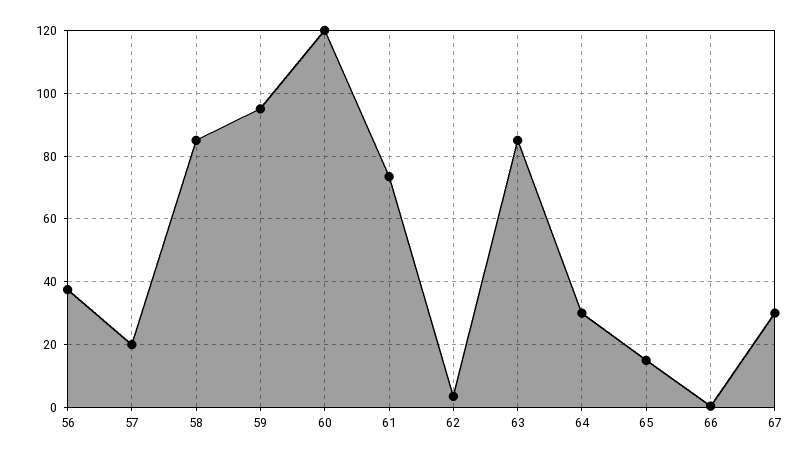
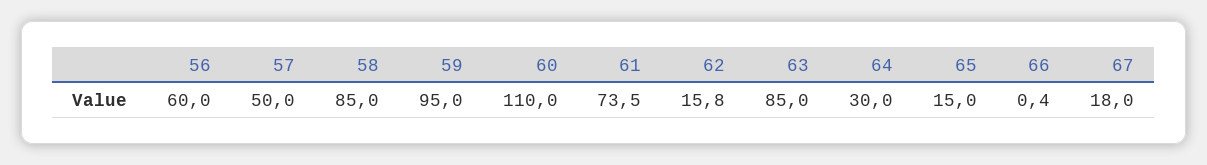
  {
-   "56": 38,
+   "56": 60,
-   "57": 20,
+   "57": 50,
    "58": 85,
    "59": 95,
-   "60": 120,
+   "60": 110,
    "61": 73.5,
-   "62": 4,
+   "62": 15.8,
    "63": 85,
    "64": 30,
    "65": 15,
    "66": 0.4,
-   "67": 30
+   "67": 18
  }

